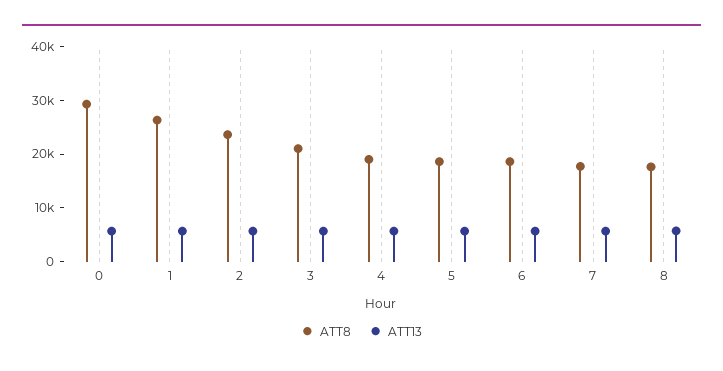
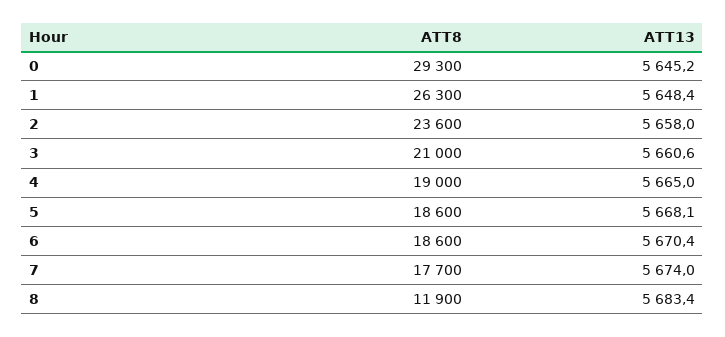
  {
    "ATT8": {
      "0": 29300,
      "1": 26300,
      "2": 23600,
      "3": 21000,
      "4": 19000,
      "5": 18600,
      "6": 18600,
      "7": 17700,
-     "8": 18000
+     "8": 11900
    },
    "ATT13": {
      "0": 5645.2,
      "1": 5648.4,
      "2": 5658,
      "3": 5660.6,
      "4": 5665,
      "5": 5668.1,
      "6": 5670.4,
      "7": 5674,
      "8": 5683.4
    }
  }

